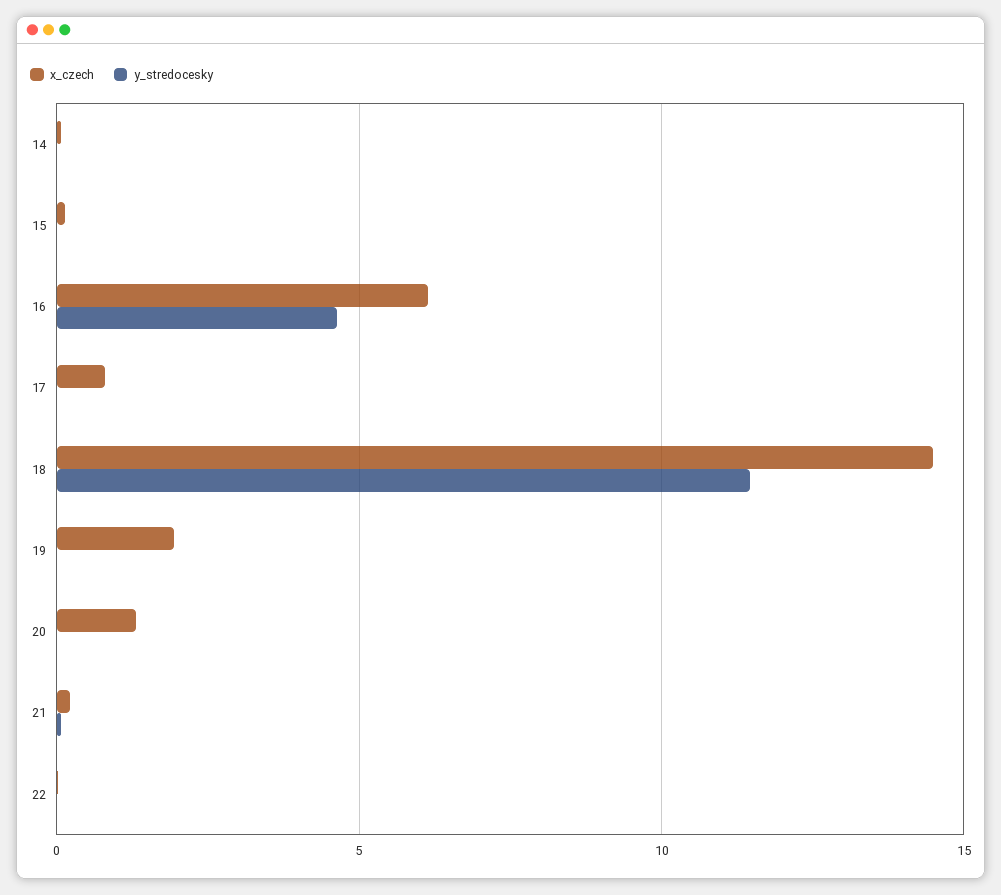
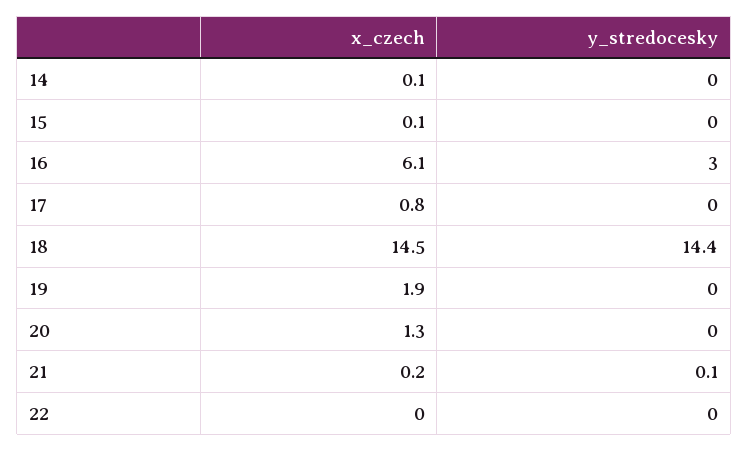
  {
    "x_czech": {
      "14": 0.1,
      "15": 0.1,
      "16": 6.1,
      "17": 0.8,
      "18": 14.5,
      "19": 1.9,
      "20": 1.3,
      "21": 0.2,
      "22": 0
    },
    "y_stredocesky": {
      "14": 0,
      "15": 0,
-     "16": 4.5,
+     "16": 3,
      "17": 0,
-     "18": 11.5,
+     "18": 14.4,
      "19": 0,
      "20": 0,
      "21": 0.1,
      "22": 0
    }
  }

